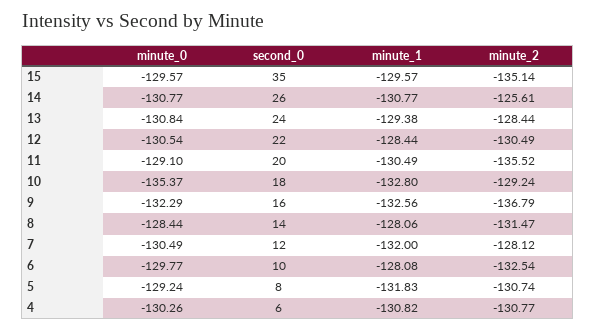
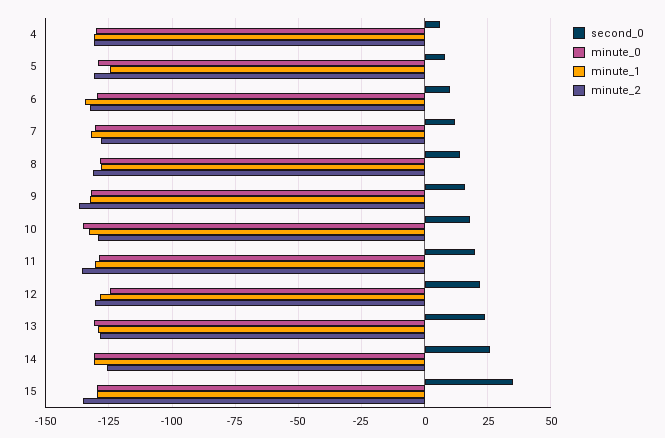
  {
    "minute_0": {
      "15": -129.57,
      "14": -130.77,
      "13": -130.84,
-     "12": -130.54,
+     "12": -125,
      "11": -129.1,
      "10": -135.37,
      "9": -132.29,
      "8": -128.44,
      "7": -130.49,
      "6": -129.77,
      "5": -129.24,
      "4": -130.26
    },
    "second_0": {
      "15": 35,
      "14": 26,
      "13": 24,
      "12": 22,
      "11": 20,
      "10": 18,
      "9": 16,
      "8": 14,
      "7": 12,
      "6": 10,
      "5": 8,
      "4": 6
    },
    "minute_1": {
      "15": -129.57,
      "14": -130.77,
      "13": -129.38,
      "12": -128.44,
      "11": -130.49,
      "10": -132.8,
      "9": -132.56,
      "8": -128.06,
      "7": -132,
-     "6": -128.08,
+     "6": -135,
-     "5": -131.83,
+     "5": -125,
      "4": -130.82
    },
    "minute_2": {
      "15": -135.14,
      "14": -125.61,
      "13": -128.44,
      "12": -130.49,
      "11": -135.52,
      "10": -129.24,
      "9": -136.79,
      "8": -131.47,
      "7": -128.12,
      "6": -132.54,
      "5": -130.74,
      "4": -130.77
    }
  }

